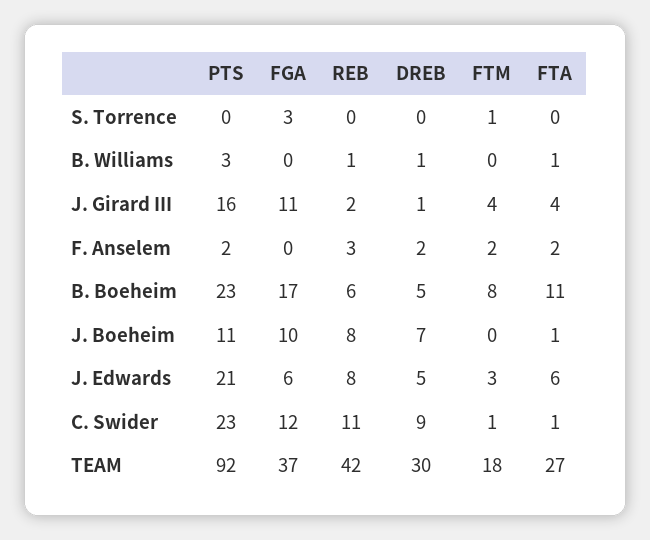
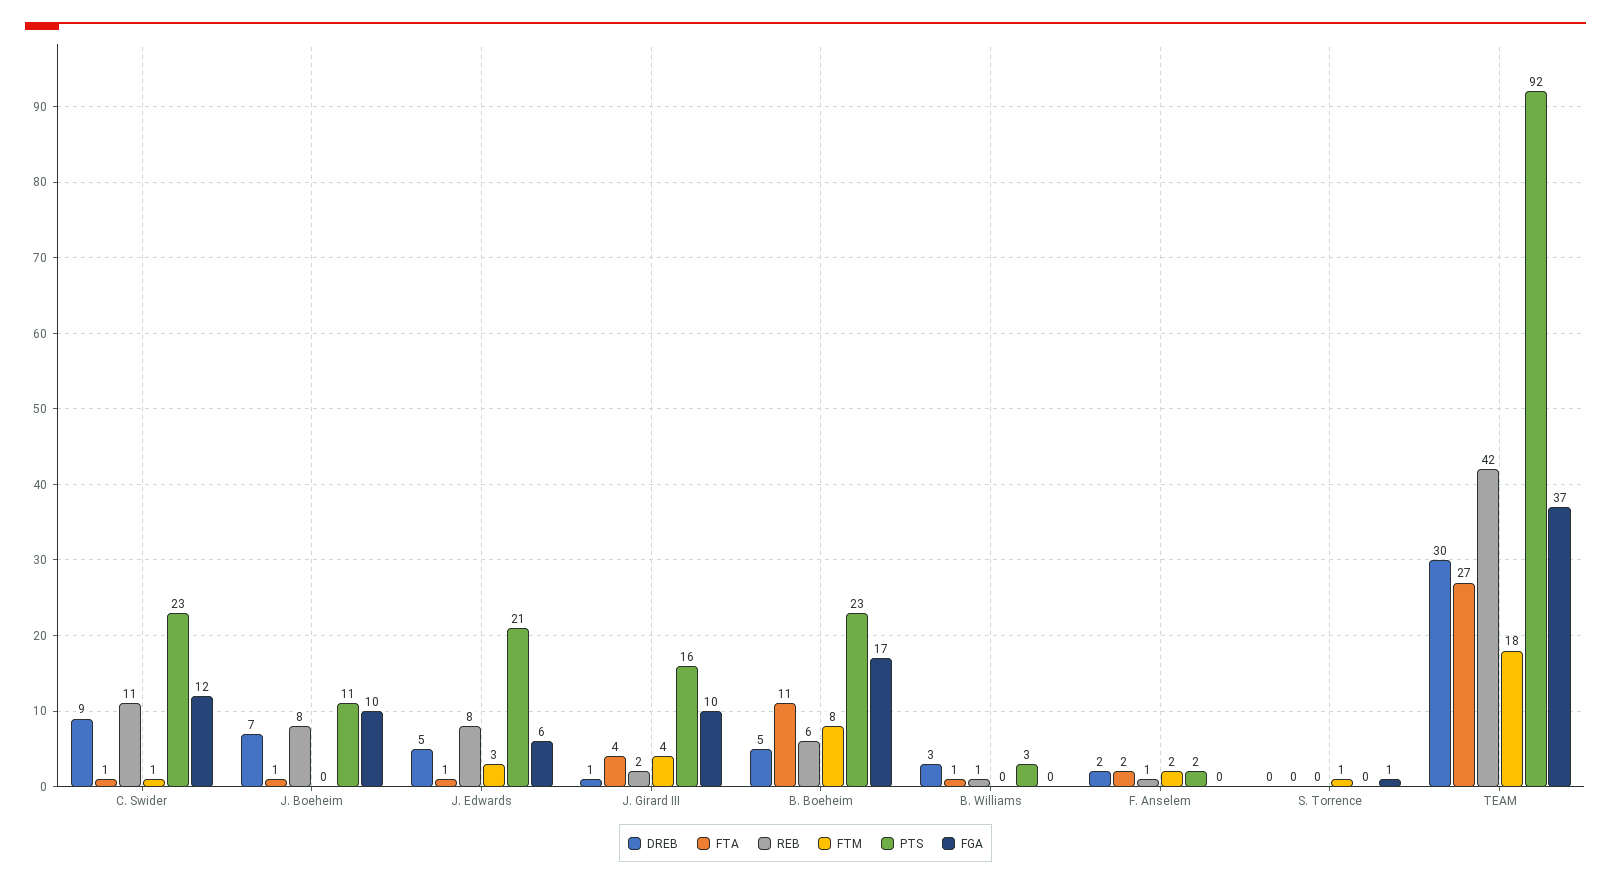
  {
    "PTS": {
      "S. Torrence": 0,
      "B. Williams": 3,
      "J. Girard III": 16,
      "F. Anselem": 2,
      "B. Boeheim": 23,
      "J. Boeheim": 11,
      "J. Edwards": 21,
      "C. Swider": 23,
      "TEAM": 92
    },
    "FGA": {
-     "S. Torrence": 3,
+     "S. Torrence": 1,
      "B. Williams": 0,
-     "J. Girard III": 11,
+     "J. Girard III": 10,
      "F. Anselem": 0,
      "B. Boeheim": 17,
      "J. Boeheim": 10,
      "J. Edwards": 6,
      "C. Swider": 12,
      "TEAM": 37
    },
    "REB": {
      "S. Torrence": 0,
      "B. Williams": 1,
      "J. Girard III": 2,
-     "F. Anselem": 3,
+     "F. Anselem": 1,
      "B. Boeheim": 6,
      "J. Boeheim": 8,
      "J. Edwards": 8,
      "C. Swider": 11,
      "TEAM": 42
    },
    "DREB": {
      "S. Torrence": 0,
-     "B. Williams": 1,
+     "B. Williams": 3,
      "J. Girard III": 1,
      "F. Anselem": 2,
      "B. Boeheim": 5,
      "J. Boeheim": 7,
      "J. Edwards": 5,
      "C. Swider": 9,
      "TEAM": 30
    },
    "FTM": {
      "S. Torrence": 1,
      "B. Williams": 0,
      "J. Girard III": 4,
      "F. Anselem": 2,
      "B. Boeheim": 8,
      "J. Boeheim": 0,
      "J. Edwards": 3,
      "C. Swider": 1,
      "TEAM": 18
    },
    "FTA": {
      "S. Torrence": 0,
      "B. Williams": 1,
      "J. Girard III": 4,
      "F. Anselem": 2,
      "B. Boeheim": 11,
      "J. Boeheim": 1,
-     "J. Edwards": 6,
+     "J. Edwards": 1,
      "C. Swider": 1,
      "TEAM": 27
    }
  }

